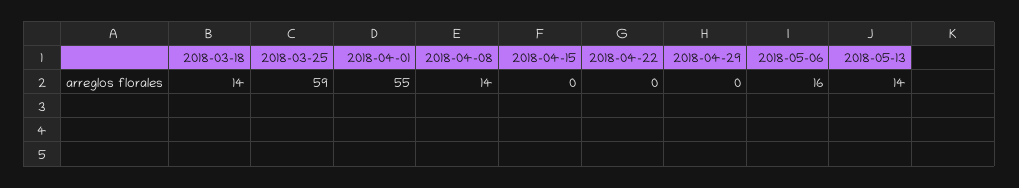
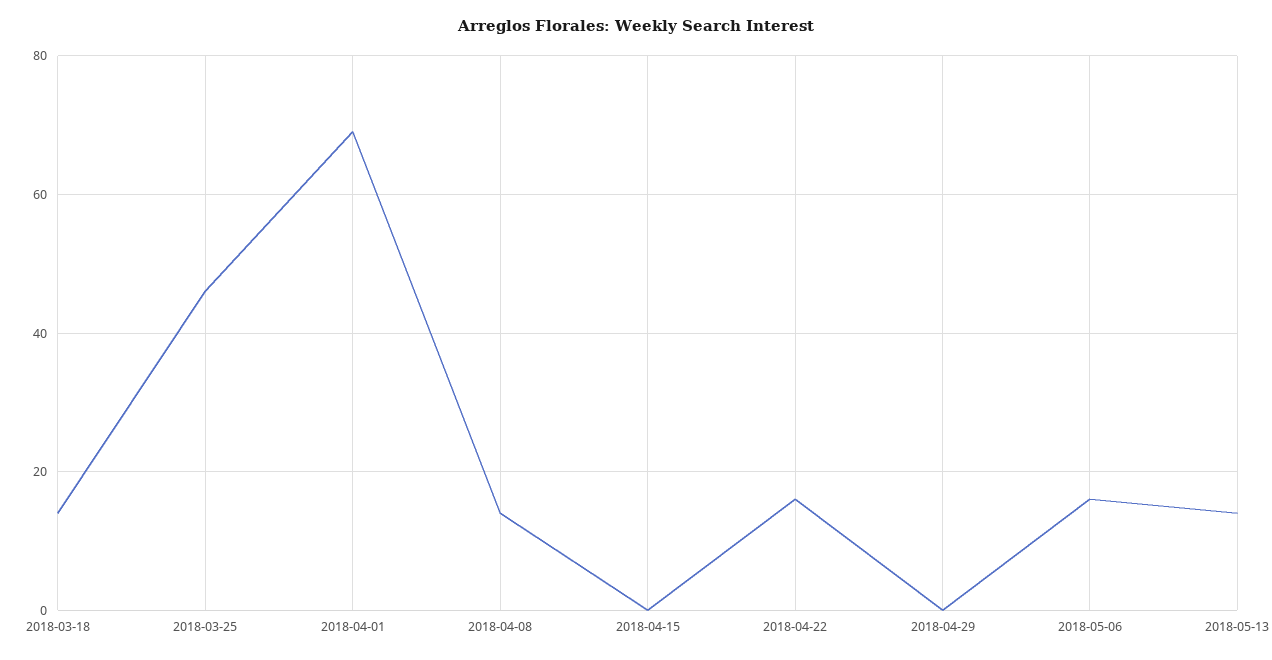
  {
    "2018-03-18": 14,
-   "2018-03-25": 59,
+   "2018-03-25": 45,
-   "2018-04-01": 55,
+   "2018-04-01": 70,
    "2018-04-08": 14,
    "2018-04-15": 0,
-   "2018-04-22": 0,
+   "2018-04-22": 15,
    "2018-04-29": 0,
    "2018-05-06": 16,
    "2018-05-13": 14
  }

